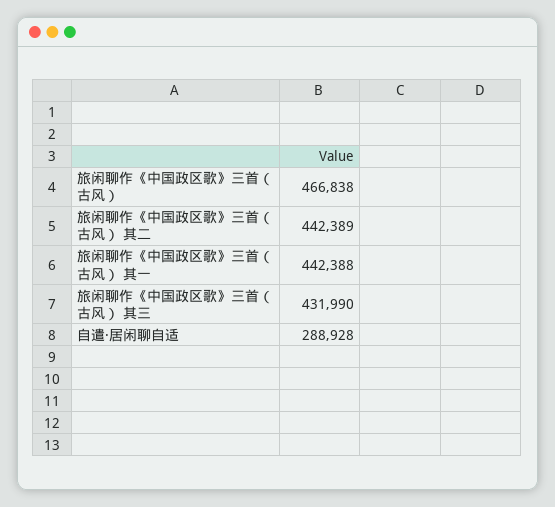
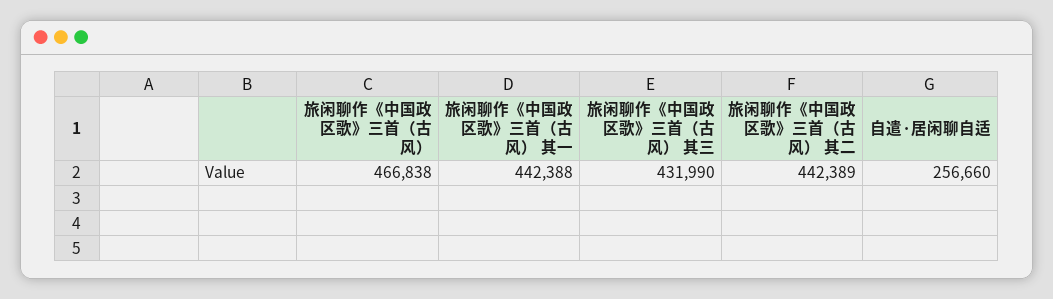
  {
    "旅闲聊作《中国政区歌》三首（古风）": 466838,
    "旅闲聊作《中国政区歌》三首（古风） 其二": 442389,
    "旅闲聊作《中国政区歌》三首（古风） 其一": 442388,
    "旅闲聊作《中国政区歌》三首（古风） 其三": 431990,
-   "自遣·居闲聊自适": 288928
+   "自遣·居闲聊自适": 256660
  }

